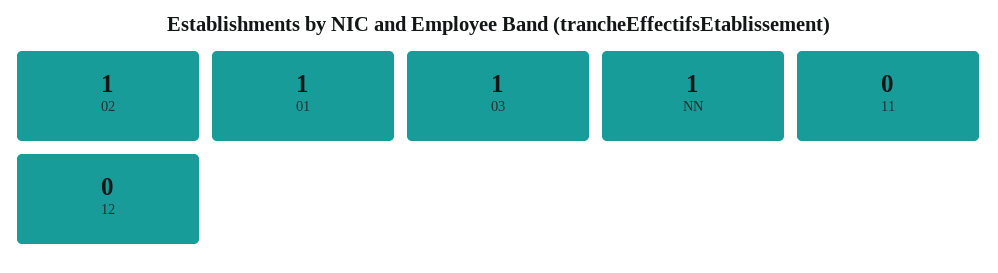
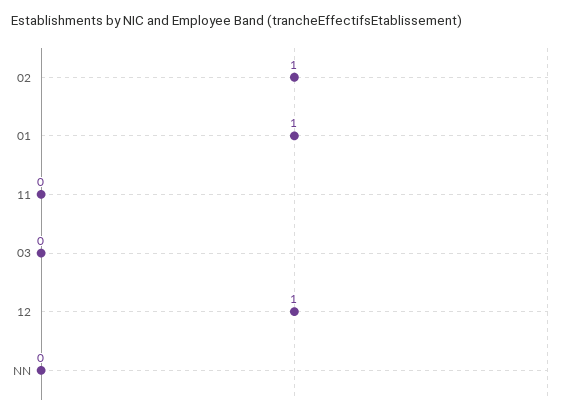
  {
    "02": 1,
    "01": 1,
-   "03": 1,
+   "03": 0,
-   "NN": 1,
+   "NN": 0,
    "11": 0,
-   "12": 0
+   "12": 1
  }

